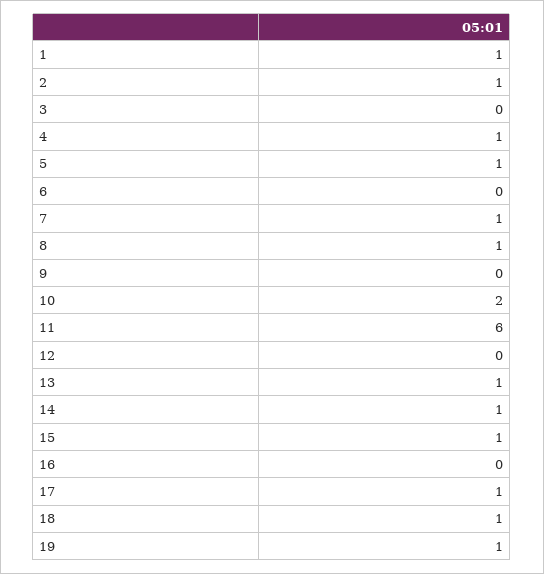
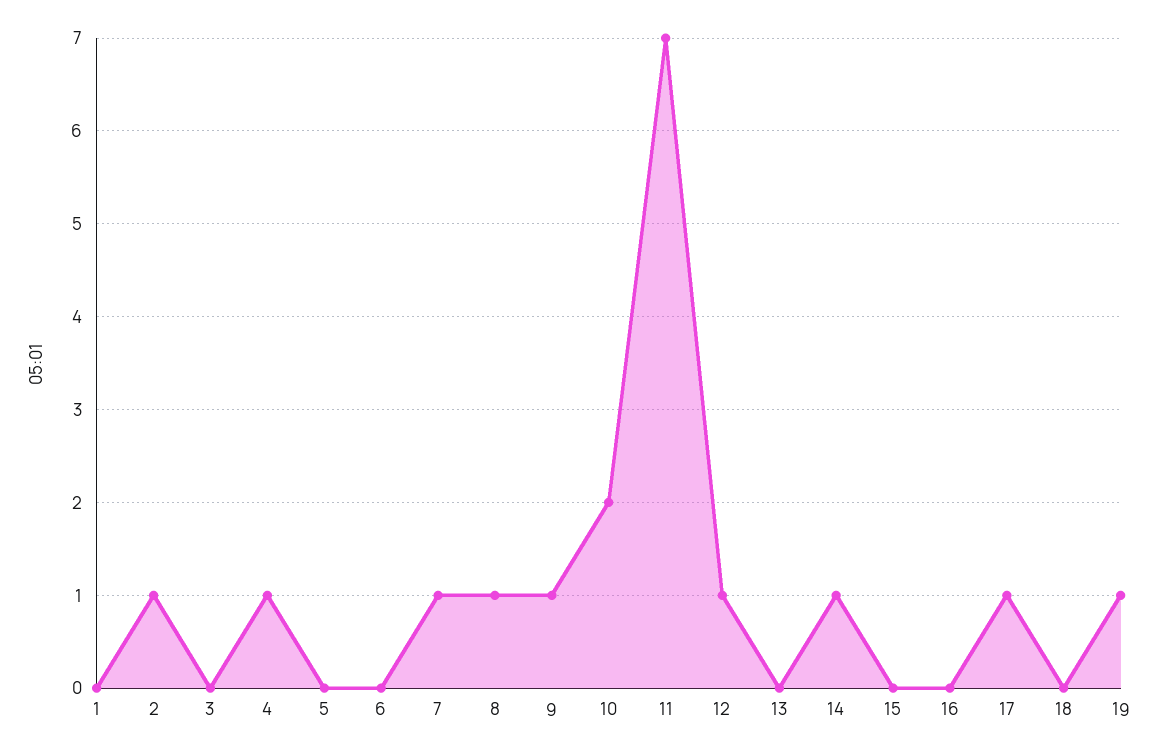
  {
-   "1": 1,
+   "1": 0,
    "2": 1,
    "3": 0,
    "4": 1,
-   "5": 1,
+   "5": 0,
    "6": 0,
    "7": 1,
    "8": 1,
-   "9": 0,
+   "9": 1,
    "10": 2,
-   "11": 6,
+   "11": 7,
-   "12": 0,
+   "12": 1,
-   "13": 1,
+   "13": 0,
    "14": 1,
-   "15": 1,
+   "15": 0,
    "16": 0,
    "17": 1,
-   "18": 1,
+   "18": 0,
    "19": 1
  }

